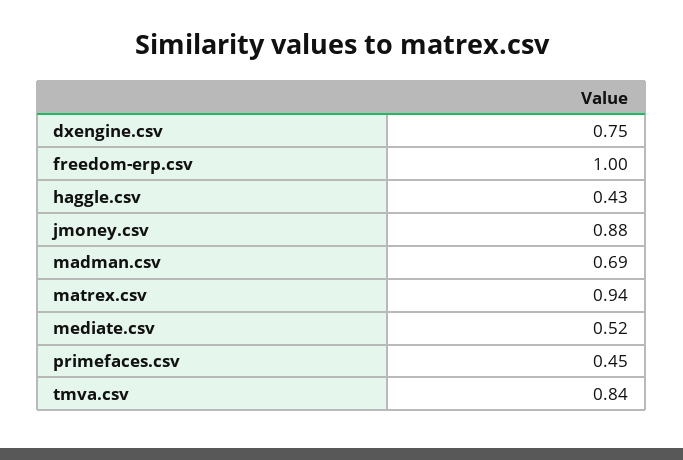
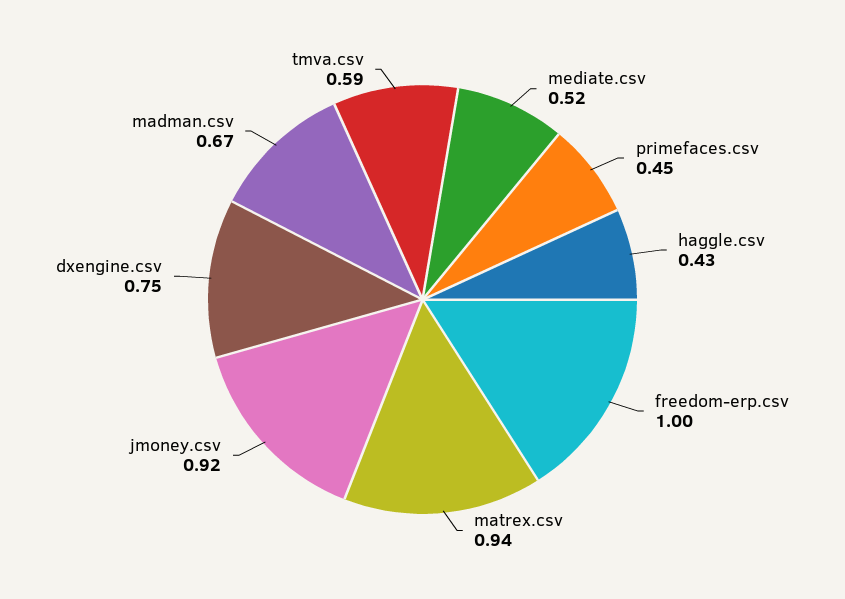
  {
    "dxengine.csv": 0.75,
    "freedom-erp.csv": 1,
    "haggle.csv": 0.43,
-   "jmoney.csv": 0.88,
+   "jmoney.csv": 0.92,
-   "madman.csv": 0.69,
+   "madman.csv": 0.67,
    "matrex.csv": 0.94,
    "mediate.csv": 0.52,
    "primefaces.csv": 0.45,
-   "tmva.csv": 0.84
+   "tmva.csv": 0.59
  }

